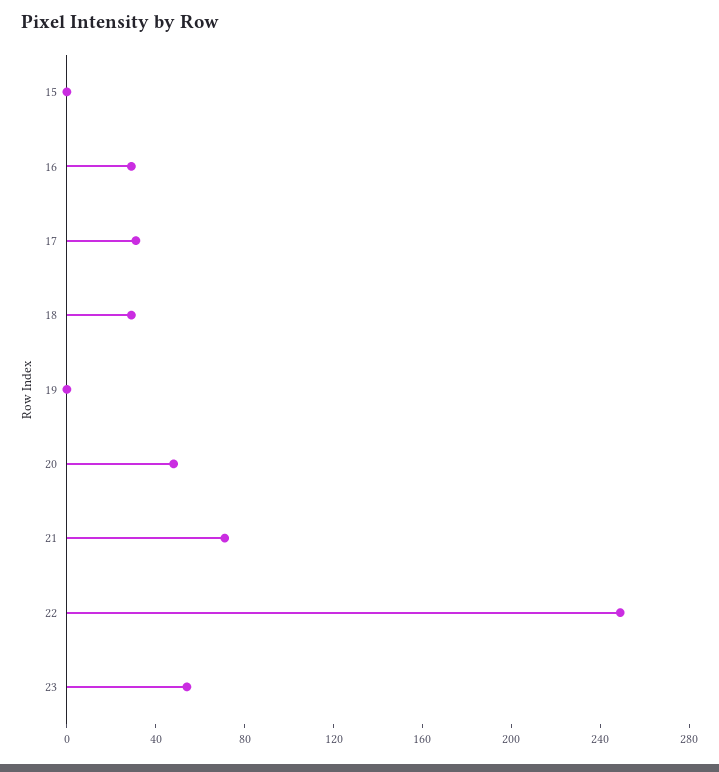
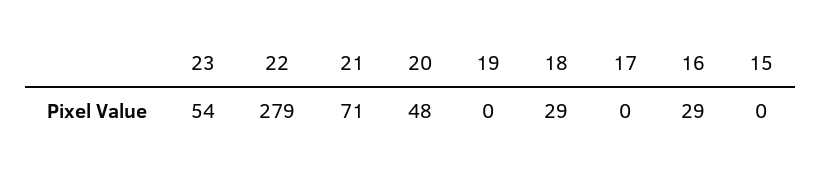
  {
    "15": 0,
    "16": 29,
-   "17": 30,
+   "17": 0,
    "18": 29,
    "19": 0,
    "20": 48,
    "21": 71,
-   "22": 250,
+   "22": 279,
    "23": 54
  }

